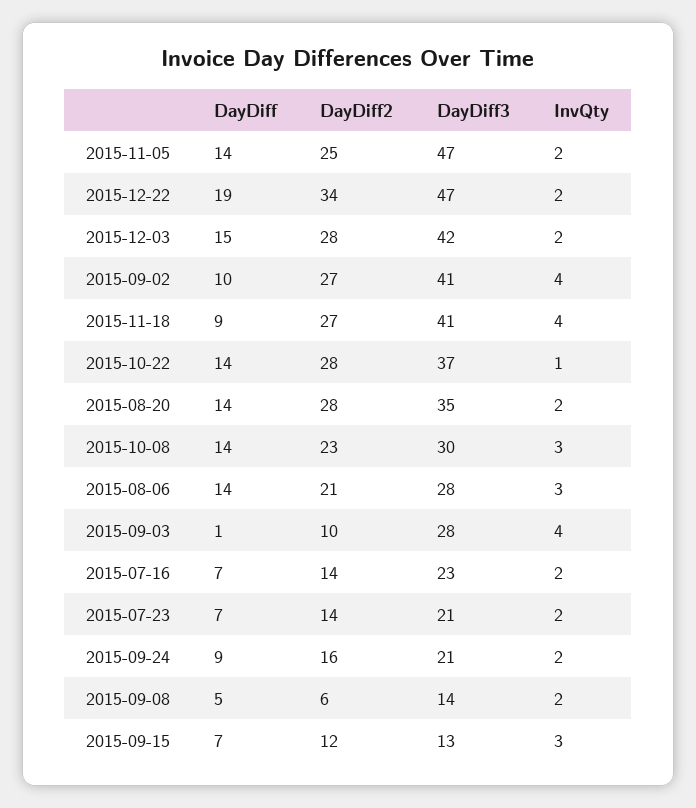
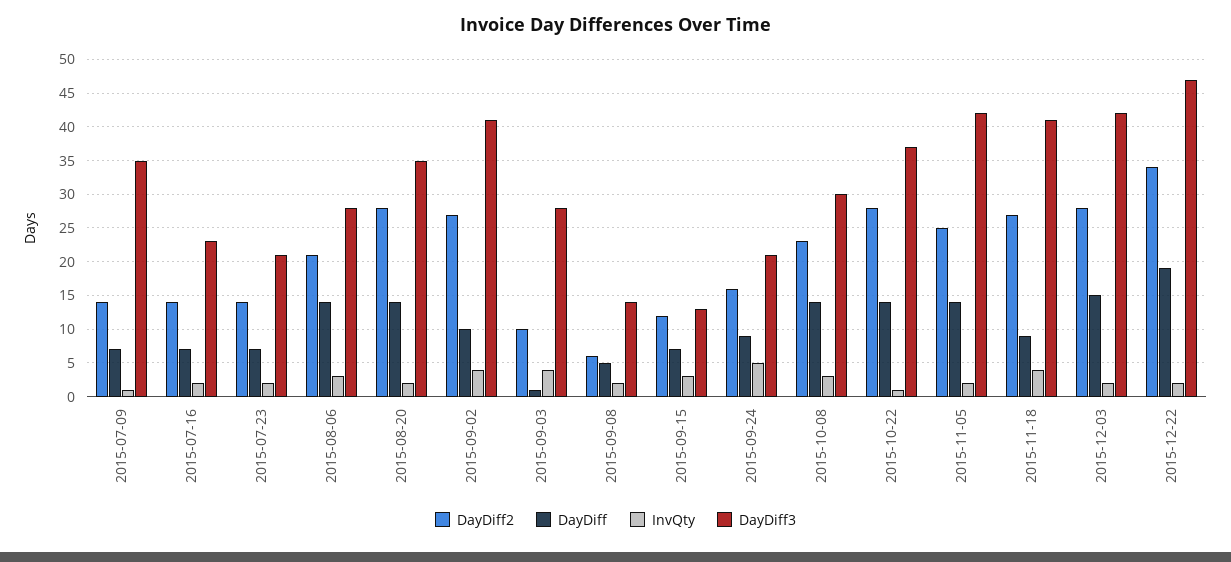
  {
    "DayDiff": {
      "2015-11-05": 14,
      "2015-12-22": 19,
      "2015-12-03": 15,
      "2015-09-02": 10,
      "2015-11-18": 9,
      "2015-10-22": 14,
      "2015-08-20": 14,
      "2015-10-08": 14,
      "2015-08-06": 14,
      "2015-09-03": 1,
      "2015-07-16": 7,
      "2015-07-23": 7,
      "2015-09-24": 9,
      "2015-09-08": 5,
-     "2015-09-15": 7
+     "2015-09-15": 7,
+     "2015-07-09": 7
    },
    "DayDiff2": {
      "2015-11-05": 25,
      "2015-12-22": 34,
      "2015-12-03": 28,
      "2015-09-02": 27,
      "2015-11-18": 27,
      "2015-10-22": 28,
      "2015-08-20": 28,
      "2015-10-08": 23,
      "2015-08-06": 21,
      "2015-09-03": 10,
      "2015-07-16": 14,
      "2015-07-23": 14,
      "2015-09-24": 16,
      "2015-09-08": 6,
-     "2015-09-15": 12
+     "2015-09-15": 12,
+     "2015-07-09": 14
    },
    "DayDiff3": {
-     "2015-11-05": 47,
+     "2015-11-05": 42,
      "2015-12-22": 47,
      "2015-12-03": 42,
      "2015-09-02": 41,
      "2015-11-18": 41,
      "2015-10-22": 37,
      "2015-08-20": 35,
      "2015-10-08": 30,
      "2015-08-06": 28,
      "2015-09-03": 28,
      "2015-07-16": 23,
      "2015-07-23": 21,
      "2015-09-24": 21,
      "2015-09-08": 14,
-     "2015-09-15": 13
+     "2015-09-15": 13,
+     "2015-07-09": 35
    },
    "InvQty": {
      "2015-11-05": 2,
      "2015-12-22": 2,
      "2015-12-03": 2,
      "2015-09-02": 4,
      "2015-11-18": 4,
      "2015-10-22": 1,
      "2015-08-20": 2,
      "2015-10-08": 3,
      "2015-08-06": 3,
      "2015-09-03": 4,
      "2015-07-16": 2,
      "2015-07-23": 2,
-     "2015-09-24": 2,
+     "2015-09-24": 5,
      "2015-09-08": 2,
-     "2015-09-15": 3
+     "2015-09-15": 3,
+     "2015-07-09": 1
    }
  }

